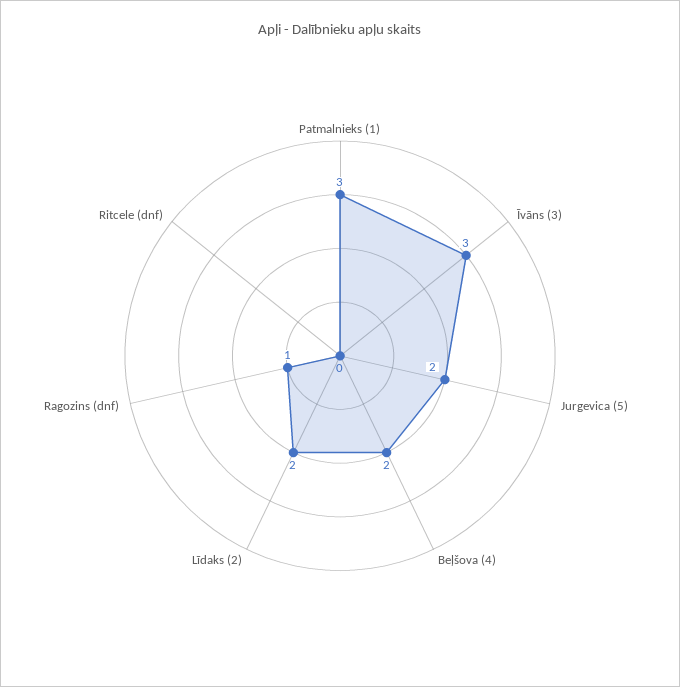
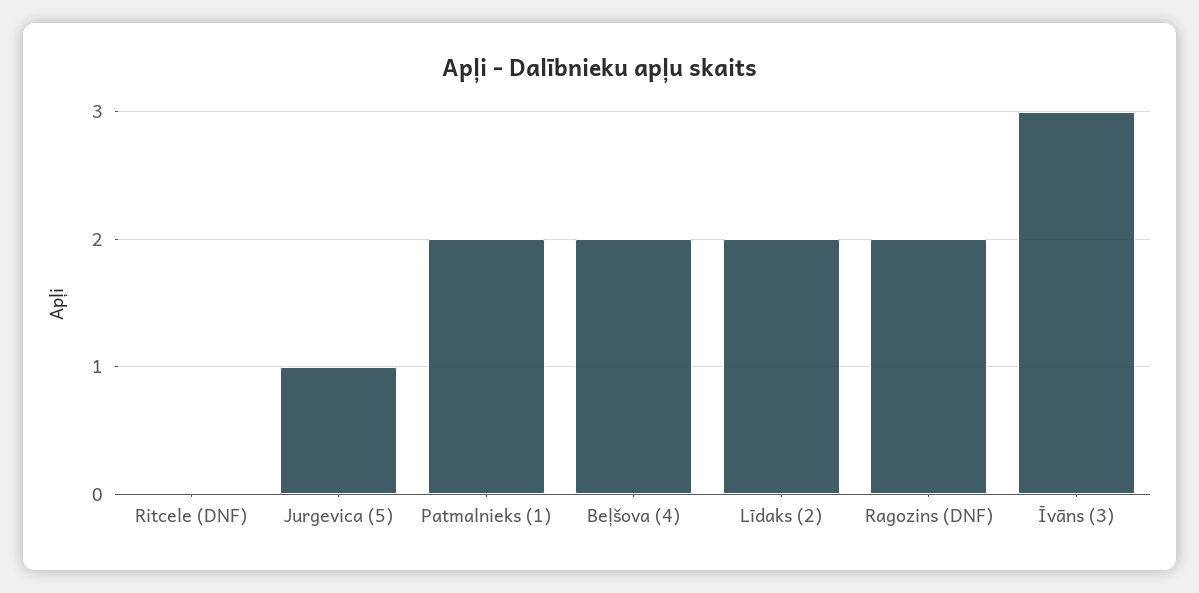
  {
-   "Patmalnieks (1)": 3,
+   "Patmalnieks (1)": 2,
    "Īvāns (3)": 3,
-   "Jurgevica (5)": 2,
+   "Jurgevica (5)": 1,
    "Beļšova (4)": 2,
    "Līdaks (2)": 2,
-   "Ragozins (dnf)": 1,
+   "Ragozins (dnf)": 2,
    "Ritcele (dnf)": 0
  }

